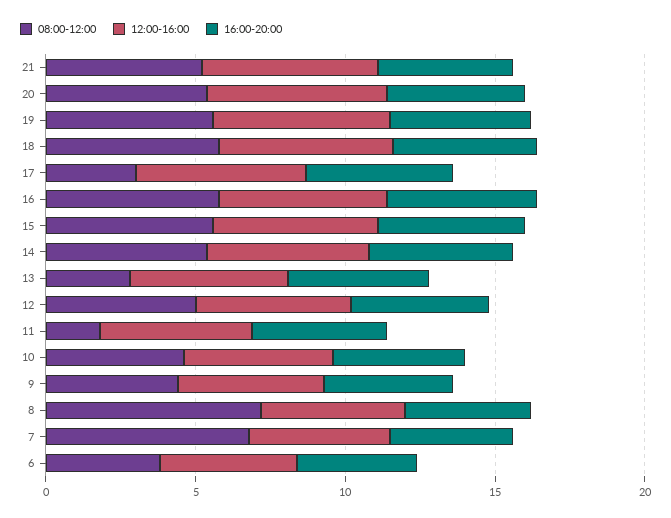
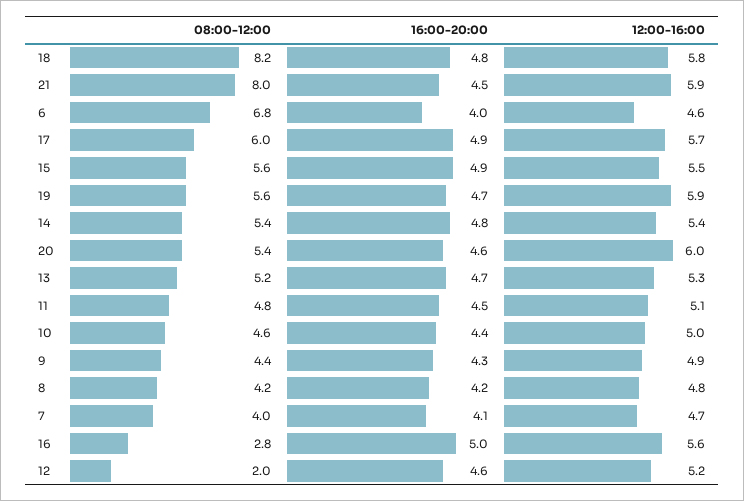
  {
    "08:00-12:00": {
-     "21": 5,
+     "21": 8,
      "20": 5.4,
      "19": 5.6,
-     "18": 6,
+     "18": 8.2,
-     "17": 3,
+     "17": 6,
-     "16": 6,
+     "16": 2.8,
      "15": 5.6,
      "14": 5.4,
-     "13": 3,
+     "13": 5.2,
-     "12": 5,
+     "12": 2,
-     "11": 2,
+     "11": 4.8,
      "10": 4.6,
      "9": 4.4,
-     "8": 7,
+     "8": 4.2,
-     "7": 7,
+     "7": 4,
-     "6": 4
+     "6": 6.8
    },
    "12:00-16:00": {
      "21": 5.9,
      "20": 6,
      "19": 5.9,
      "18": 5.8,
      "17": 5.7,
      "16": 5.6,
      "15": 5.5,
      "14": 5.4,
      "13": 5.3,
      "12": 5.2,
      "11": 5.1,
      "10": 5,
      "9": 4.9,
      "8": 4.8,
      "7": 4.7,
      "6": 4.6
    },
    "16:00-20:00": {
      "21": 4.5,
      "20": 4.6,
      "19": 4.7,
      "18": 4.8,
      "17": 4.9,
      "16": 5,
      "15": 4.9,
      "14": 4.8,
      "13": 4.7,
      "12": 4.6,
      "11": 4.5,
      "10": 4.4,
      "9": 4.3,
      "8": 4.2,
      "7": 4.1,
      "6": 4
    }
  }

